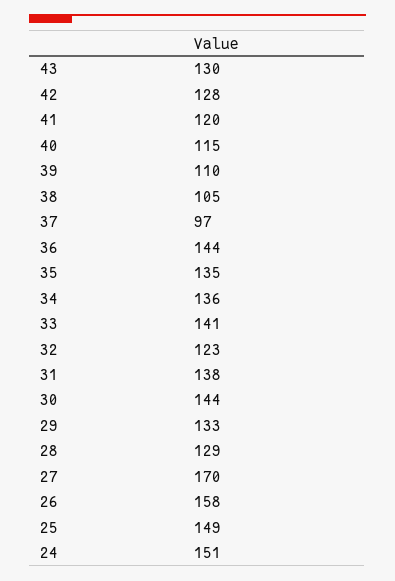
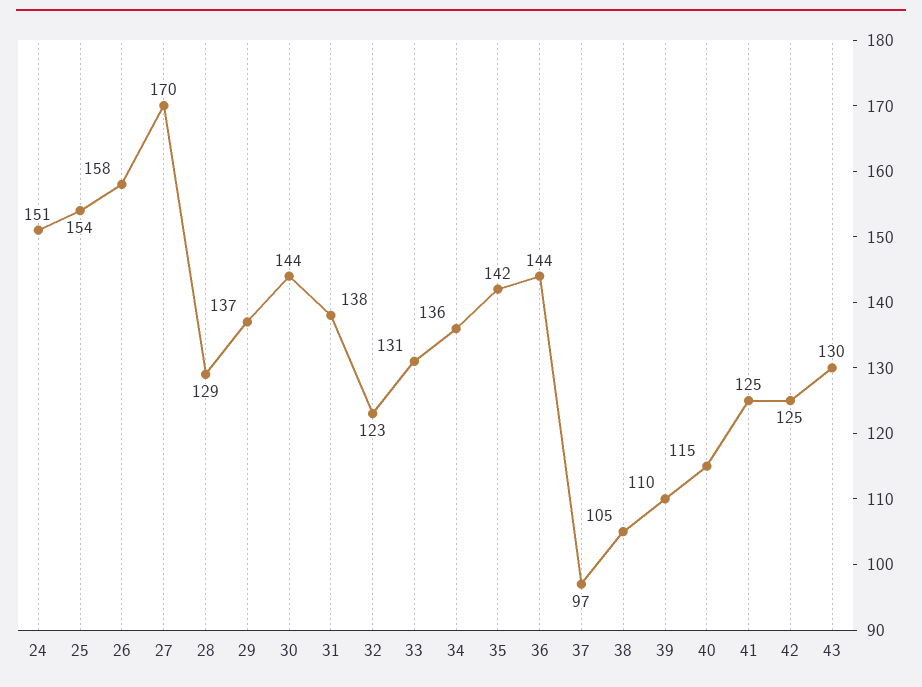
  {
    "43": 130,
-   "42": 128,
+   "42": 125,
-   "41": 120,
+   "41": 125,
    "40": 115,
    "39": 110,
    "38": 105,
    "37": 97,
    "36": 144,
-   "35": 135,
+   "35": 142,
    "34": 136,
-   "33": 141,
+   "33": 131,
    "32": 123,
    "31": 138,
    "30": 144,
-   "29": 133,
+   "29": 137,
    "28": 129,
    "27": 170,
    "26": 158,
-   "25": 149,
+   "25": 154,
    "24": 151
  }

